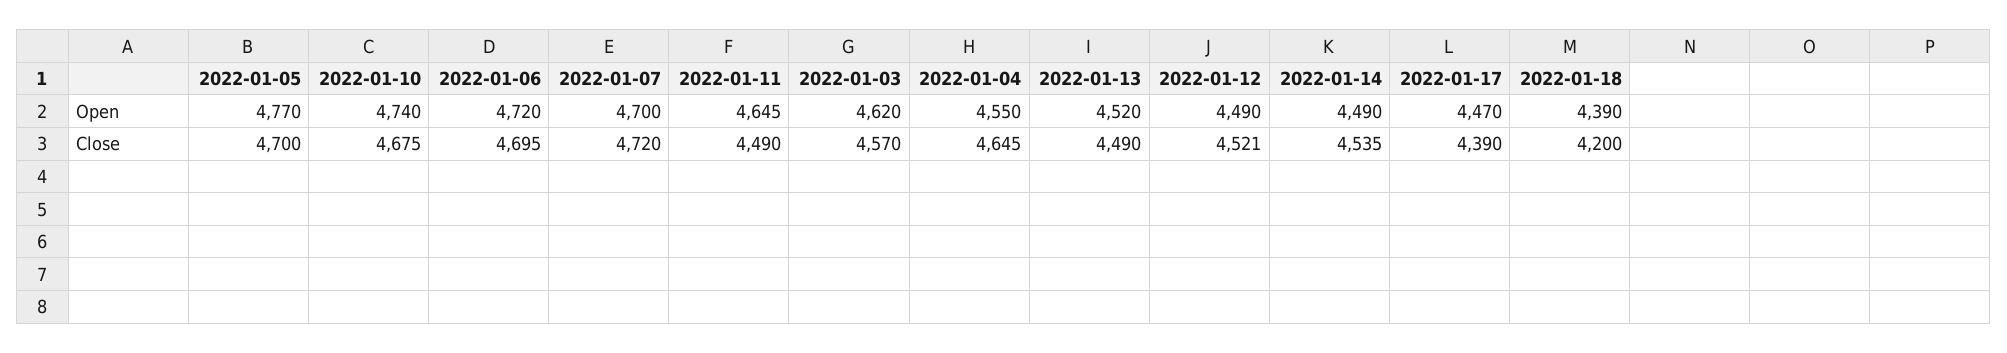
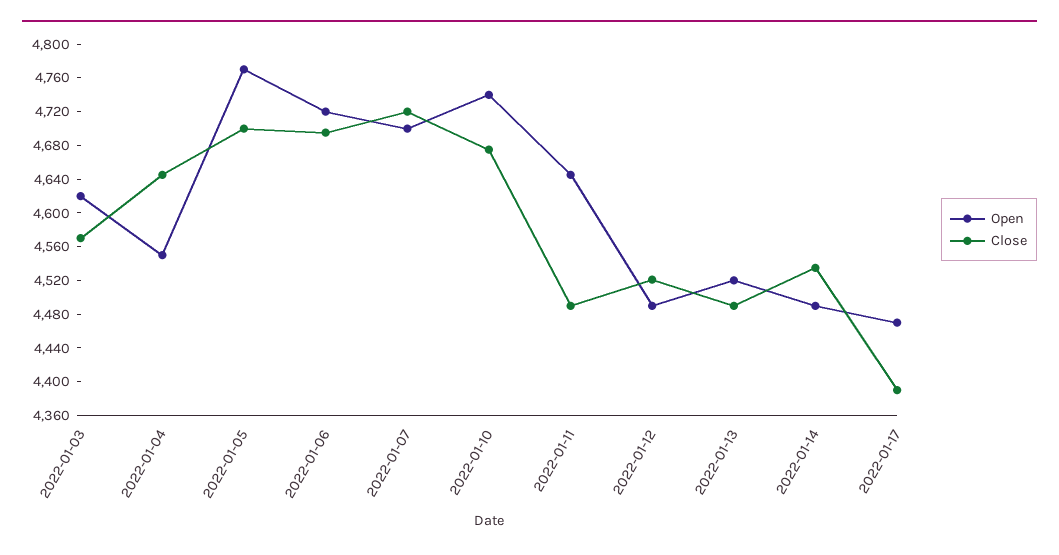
  {
    "Open": {
      "2022-01-05": 4770,
      "2022-01-10": 4740,
      "2022-01-06": 4720,
      "2022-01-07": 4700,
      "2022-01-11": 4645,
      "2022-01-03": 4620,
      "2022-01-04": 4550,
      "2022-01-13": 4520,
      "2022-01-12": 4490,
      "2022-01-14": 4490,
-     "2022-01-17": 4470,
+     "2022-01-17": 4470
-     "2022-01-18": 4390
    },
    "Close": {
      "2022-01-05": 4700,
      "2022-01-10": 4675,
      "2022-01-06": 4695,
      "2022-01-07": 4720,
      "2022-01-11": 4490,
      "2022-01-03": 4570,
      "2022-01-04": 4645,
      "2022-01-13": 4490,
      "2022-01-12": 4521,
      "2022-01-14": 4535,
-     "2022-01-17": 4390,
+     "2022-01-17": 4390
-     "2022-01-18": 4200
    }
  }

